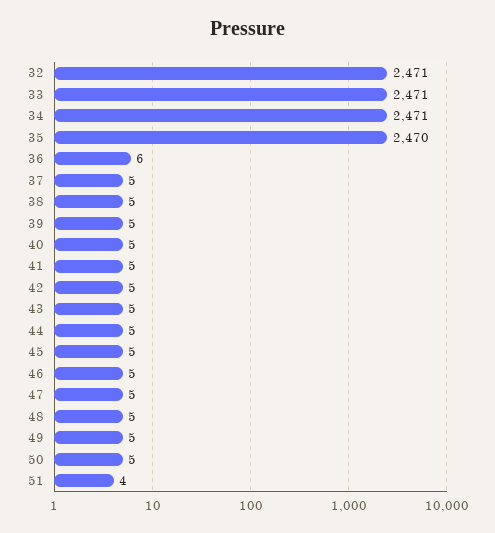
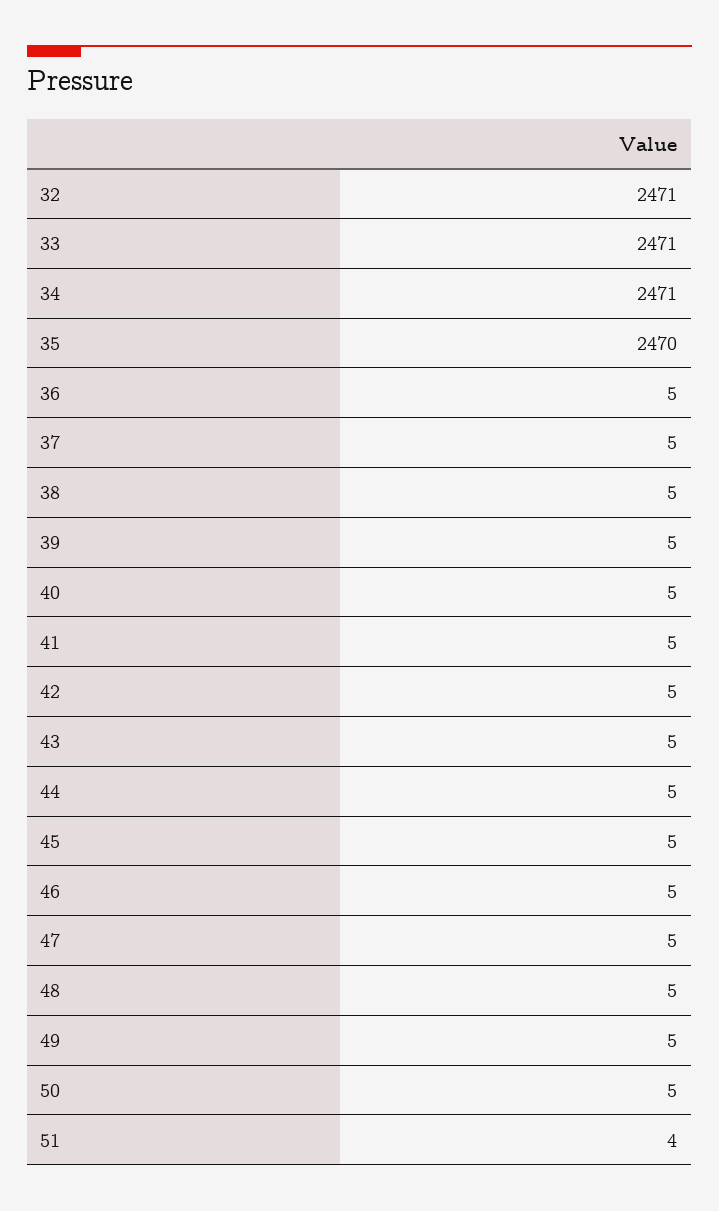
  {
    "32": 2471,
    "33": 2471,
    "34": 2471,
    "35": 2470,
-   "36": 6,
+   "36": 5,
    "37": 5,
    "38": 5,
    "39": 5,
    "40": 5,
    "41": 5,
    "42": 5,
    "43": 5,
    "44": 5,
    "45": 5,
    "46": 5,
    "47": 5,
    "48": 5,
    "49": 5,
    "50": 5,
    "51": 4
  }

